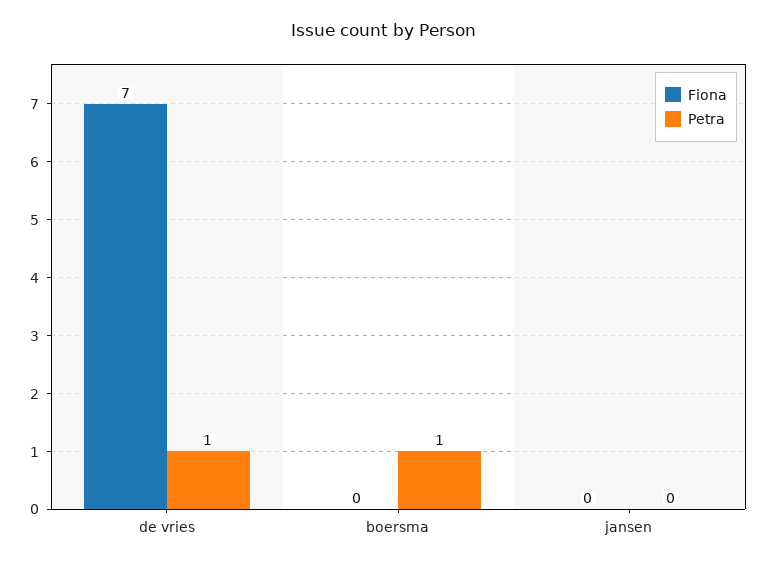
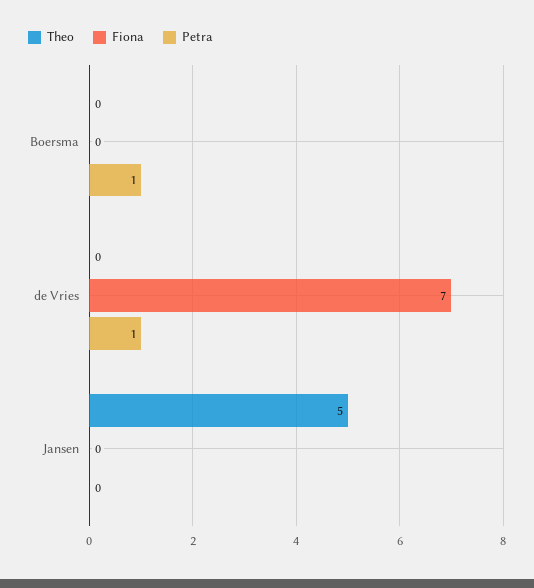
  {
    "Fiona": {
      "de vries": 7,
      "boersma": 0,
      "jansen": 0
    },
    "Petra": {
      "de vries": 1,
      "boersma": 1,
      "jansen": 0
-   }
+   },
+   "Theo": {
+     "boersma": 0,
+     "de vries": 0,
+     "jansen": 5
+   }
  }

